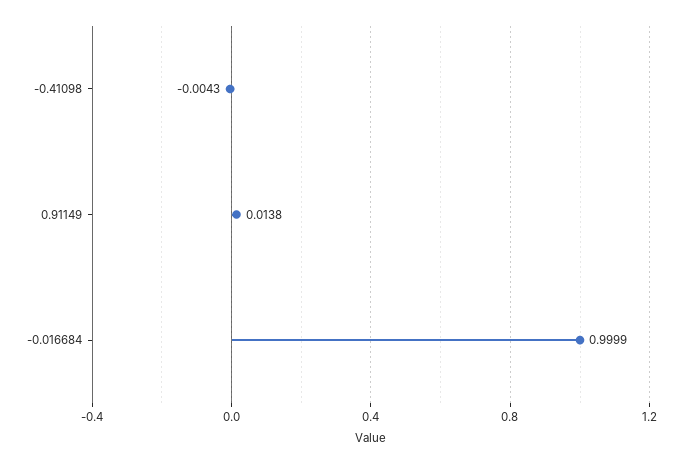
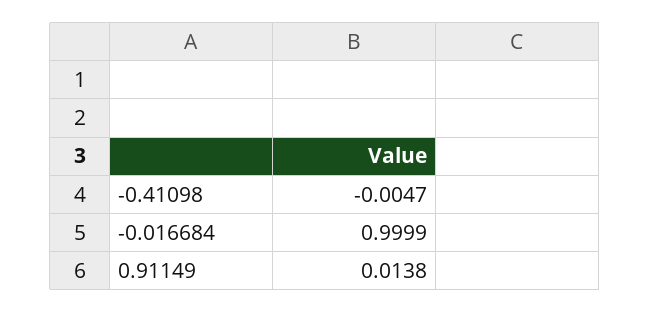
  {
-   "-0.41098": -0.0043,
+   "-0.41098": -0.0047,
    "0.91149": 0.0138,
    "-0.016684": 0.9999
  }

